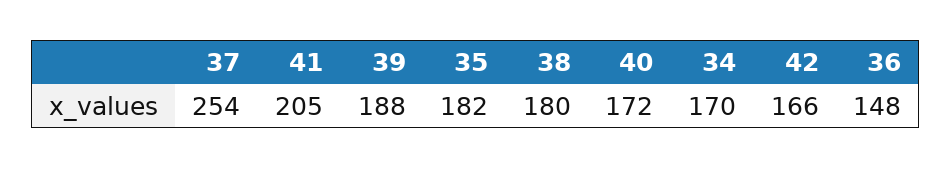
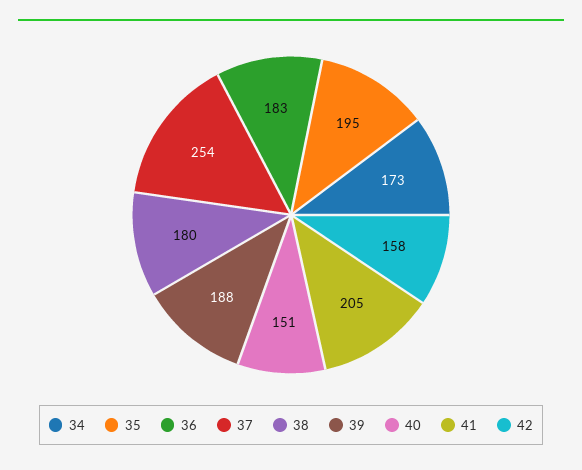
  {
    "37": 254,
    "41": 205,
    "39": 188,
-   "35": 182,
+   "35": 195,
    "38": 180,
-   "40": 172,
+   "40": 151,
-   "34": 170,
+   "34": 173,
-   "42": 166,
+   "42": 158,
-   "36": 148
+   "36": 183
  }

